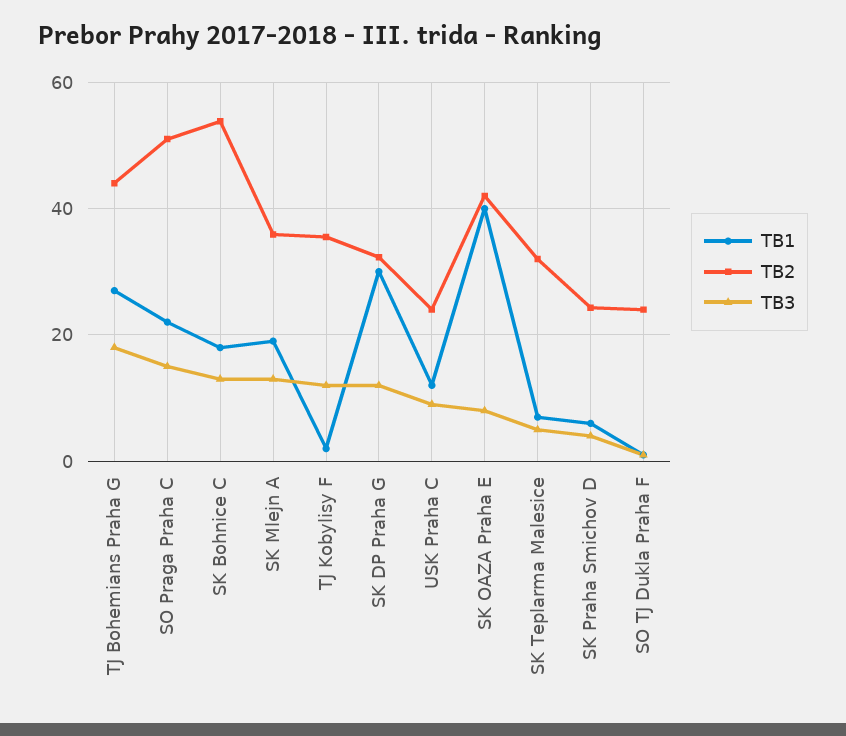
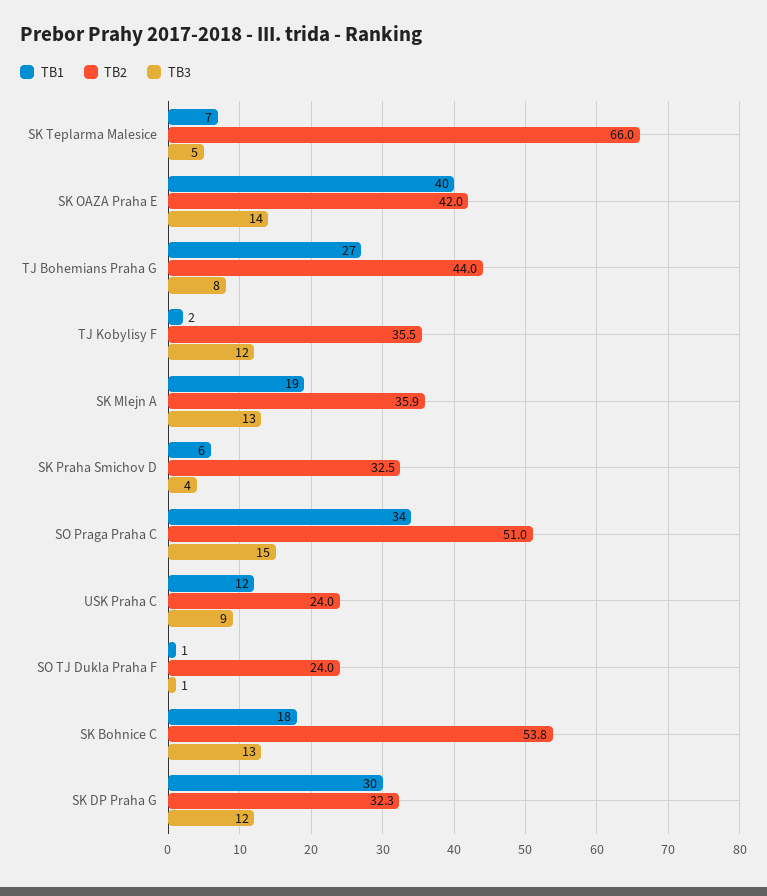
  {
    "TB1": {
      "TJ Bohemians Praha G": 27,
-     "SO Praga Praha C": 22,
+     "SO Praga Praha C": 34,
      "SK Bohnice C": 18,
      "SK Mlejn A": 19,
      "TJ Kobylisy F": 2,
      "SK DP Praha G": 30,
      "USK Praha C": 12,
      "SK OAZA Praha E": 40,
      "SK Teplarma Malesice": 7,
      "SK Praha Smichov D": 6,
      "SO TJ Dukla Praha F": 1
    },
    "TB2": {
      "TJ Bohemians Praha G": 44,
      "SO Praga Praha C": 51,
      "SK Bohnice C": 53.8,
      "SK Mlejn A": 35.9,
      "TJ Kobylisy F": 35.5,
      "SK DP Praha G": 32.3,
      "USK Praha C": 24,
      "SK OAZA Praha E": 42,
-     "SK Teplarma Malesice": 32,
+     "SK Teplarma Malesice": 66,
-     "SK Praha Smichov D": 24,
+     "SK Praha Smichov D": 32.5,
      "SO TJ Dukla Praha F": 24
    },
    "TB3": {
-     "TJ Bohemians Praha G": 18,
+     "TJ Bohemians Praha G": 8,
      "SO Praga Praha C": 15,
      "SK Bohnice C": 13,
      "SK Mlejn A": 13,
      "TJ Kobylisy F": 12,
      "SK DP Praha G": 12,
      "USK Praha C": 9,
-     "SK OAZA Praha E": 8,
+     "SK OAZA Praha E": 14,
      "SK Teplarma Malesice": 5,
      "SK Praha Smichov D": 4,
      "SO TJ Dukla Praha F": 1
    }
  }

